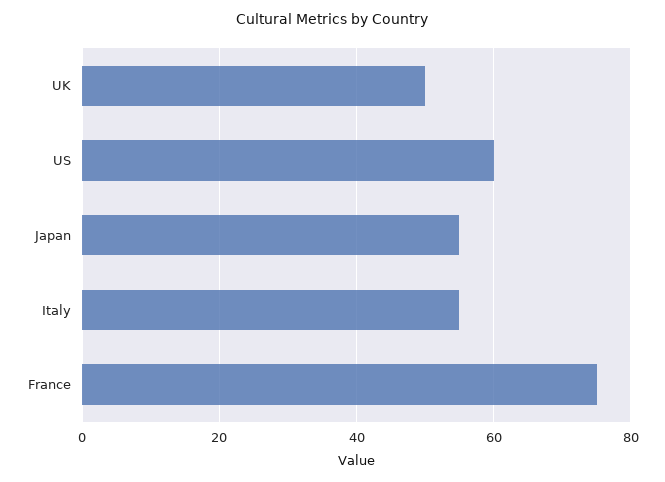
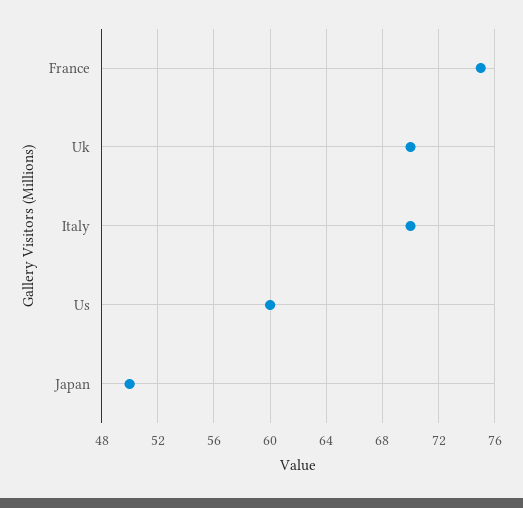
  {
-   "UK": 50,
+   "UK": 70,
    "US": 60,
-   "Japan": 55,
+   "Japan": 50,
-   "Italy": 55,
+   "Italy": 70,
    "France": 75
  }

